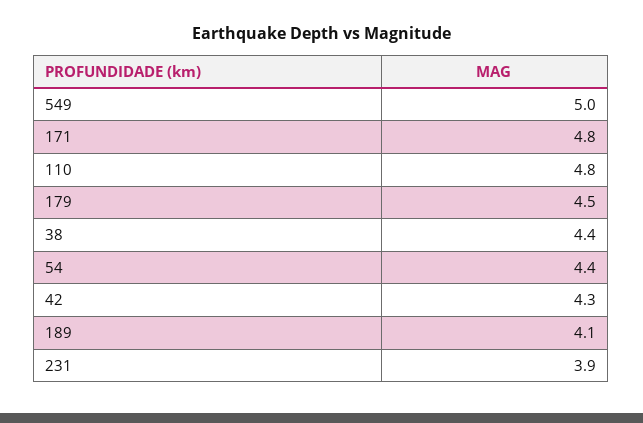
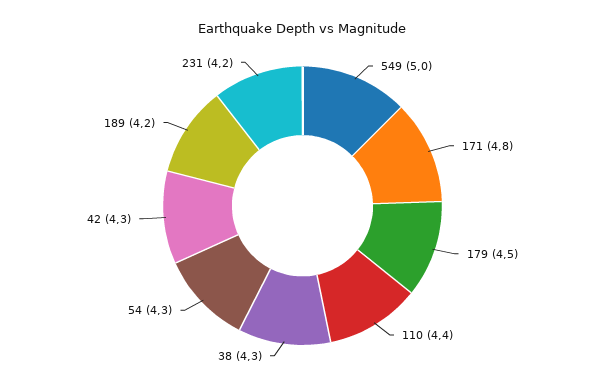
  {
    "549": 5,
    "171": 4.8,
-   "110": 4.8,
+   "110": 4.4,
    "179": 4.5,
-   "38": 4.4,
+   "38": 4.3,
-   "54": 4.4,
+   "54": 4.3,
    "42": 4.3,
-   "189": 4.1,
+   "189": 4.2,
-   "231": 3.9
+   "231": 4.2
  }

